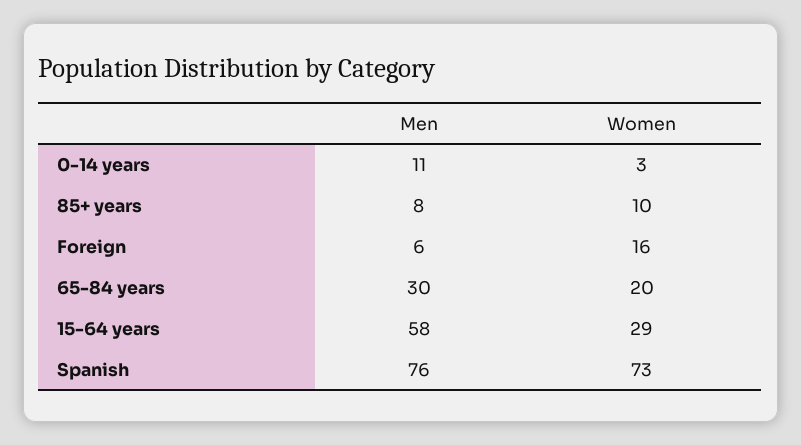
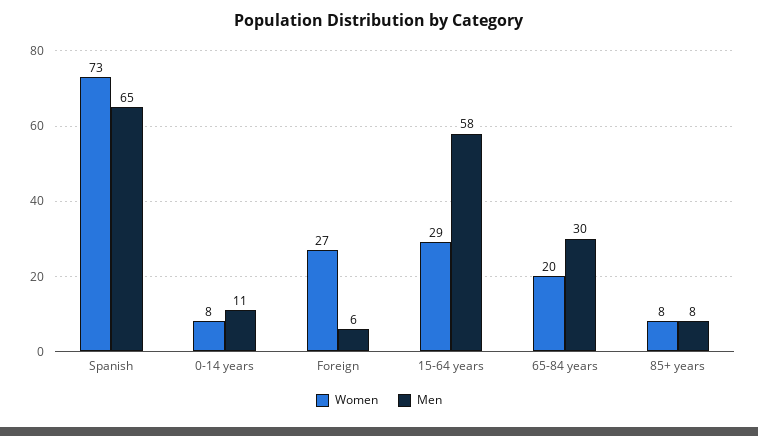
  {
    "Men": {
      "0-14 years": 11,
      "85+ years": 8,
      "Foreign": 6,
      "65-84 years": 30,
      "15-64 years": 58,
-     "Spanish": 76
+     "Spanish": 65
    },
    "Women": {
-     "0-14 years": 3,
+     "0-14 years": 8,
-     "85+ years": 10,
+     "85+ years": 8,
-     "Foreign": 16,
+     "Foreign": 27,
      "65-84 years": 20,
      "15-64 years": 29,
      "Spanish": 73
    }
  }

